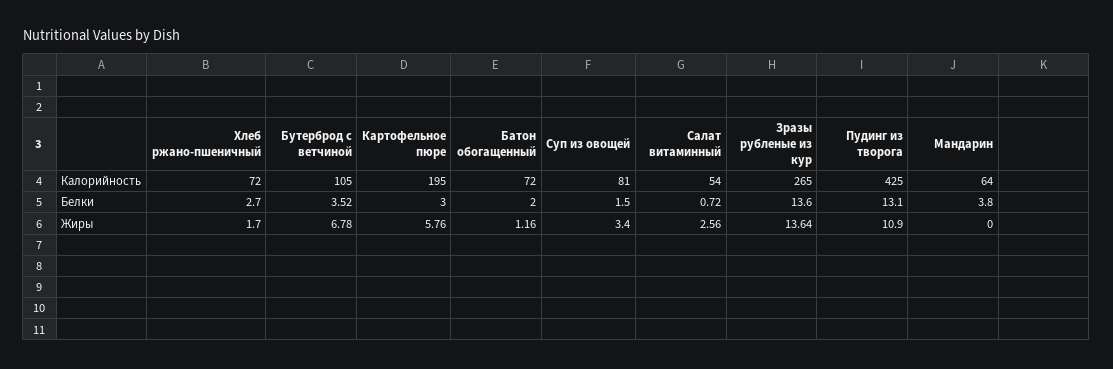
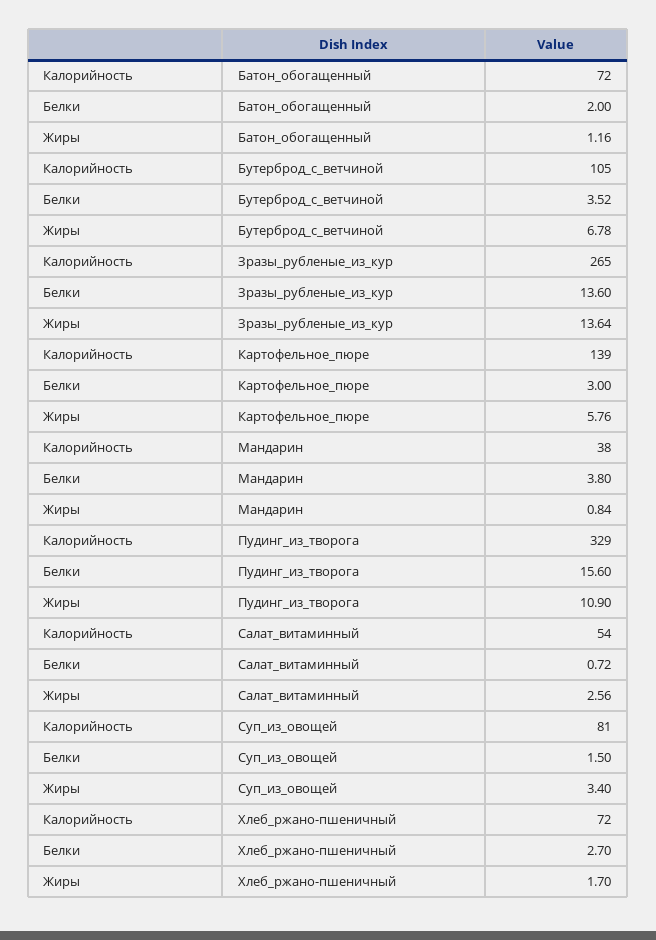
  {
    "Хлеб ржано-пшеничный": {
      "Калорийность": 72,
      "Белки": 2.7,
      "Жиры": 1.7
    },
    "Бутерброд с ветчиной": {
      "Калорийность": 105,
      "Белки": 3.52,
      "Жиры": 6.78
    },
    "Картофельное пюре": {
-     "Калорийность": 195,
+     "Калорийность": 139,
      "Белки": 3,
      "Жиры": 5.76
    },
    "Батон обогащенный": {
      "Калорийность": 72,
      "Белки": 2,
      "Жиры": 1.16
    },
    "Суп из овощей": {
      "Калорийность": 81,
      "Белки": 1.5,
      "Жиры": 3.4
    },
    "Салат витаминный": {
      "Калорийность": 54,
      "Белки": 0.72,
      "Жиры": 2.56
    },
    "Зразы рубленые из кур": {
      "Калорийность": 265,
      "Белки": 13.6,
      "Жиры": 13.64
    },
    "Пудинг из творога": {
-     "Калорийность": 425,
+     "Калорийность": 329,
-     "Белки": 13.1,
+     "Белки": 15.6,
      "Жиры": 10.9
    },
    "Мандарин": {
-     "Калорийность": 64,
+     "Калорийность": 38,
      "Белки": 3.8,
-     "Жиры": 0
+     "Жиры": 0.84
    }
  }

